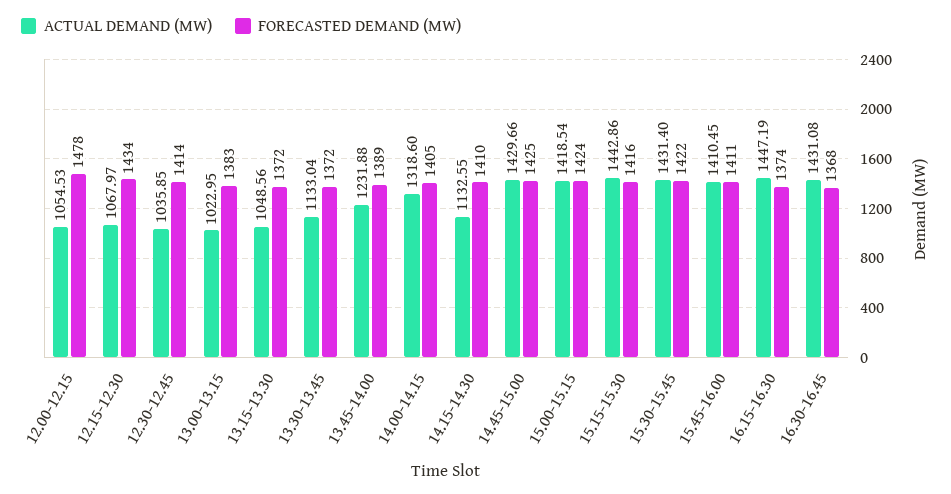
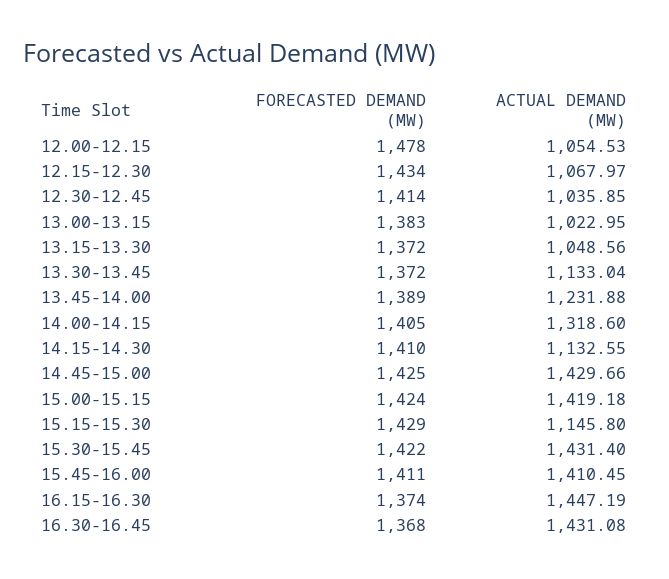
  {
    "ACTUAL DEMAND (MW)": {
      "12.00-12.15": 1054.53,
      "12.15-12.30": 1067.97,
      "12.30-12.45": 1035.85,
      "13.00-13.15": 1022.95,
      "13.15-13.30": 1048.56,
      "13.30-13.45": 1133.04,
      "13.45-14.00": 1231.88,
      "14.00-14.15": 1318.6,
      "14.15-14.30": 1132.55,
      "14.45-15.00": 1429.66,
-     "15.00-15.15": 1418.54,
+     "15.00-15.15": 1419.18,
-     "15.15-15.30": 1442.86,
+     "15.15-15.30": 1145.8,
      "15.30-15.45": 1431.4,
      "15.45-16.00": 1410.45,
      "16.15-16.30": 1447.19,
      "16.30-16.45": 1431.08
    },
    "FORECASTED DEMAND (MW)": {
      "12.00-12.15": 1478,
      "12.15-12.30": 1434,
      "12.30-12.45": 1414,
      "13.00-13.15": 1383,
      "13.15-13.30": 1372,
      "13.30-13.45": 1372,
      "13.45-14.00": 1389,
      "14.00-14.15": 1405,
      "14.15-14.30": 1410,
      "14.45-15.00": 1425,
      "15.00-15.15": 1424,
-     "15.15-15.30": 1416,
+     "15.15-15.30": 1429,
      "15.30-15.45": 1422,
      "15.45-16.00": 1411,
      "16.15-16.30": 1374,
      "16.30-16.45": 1368
    }
  }

